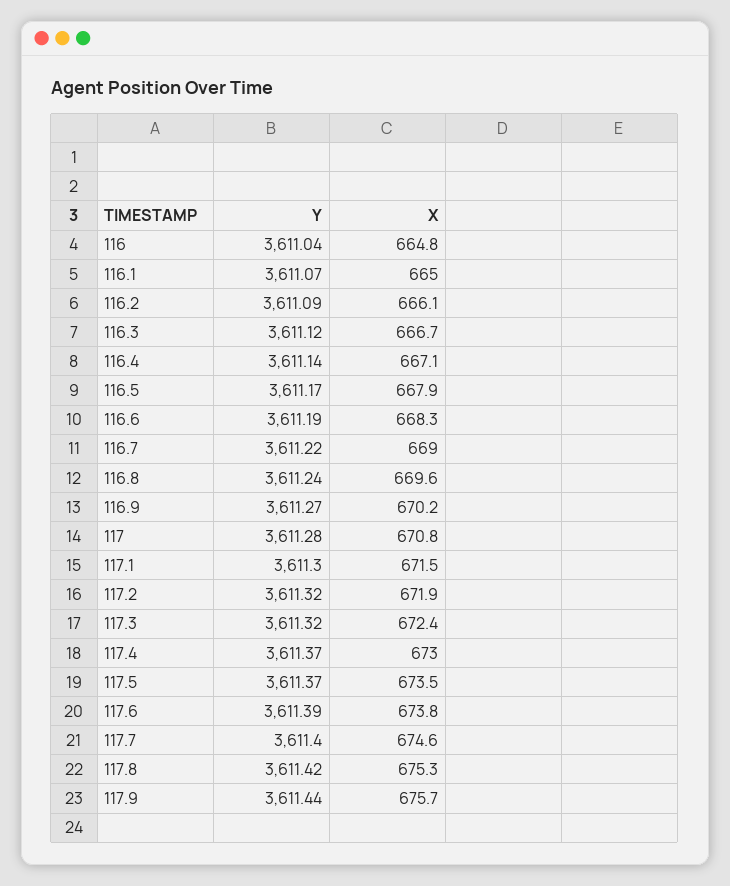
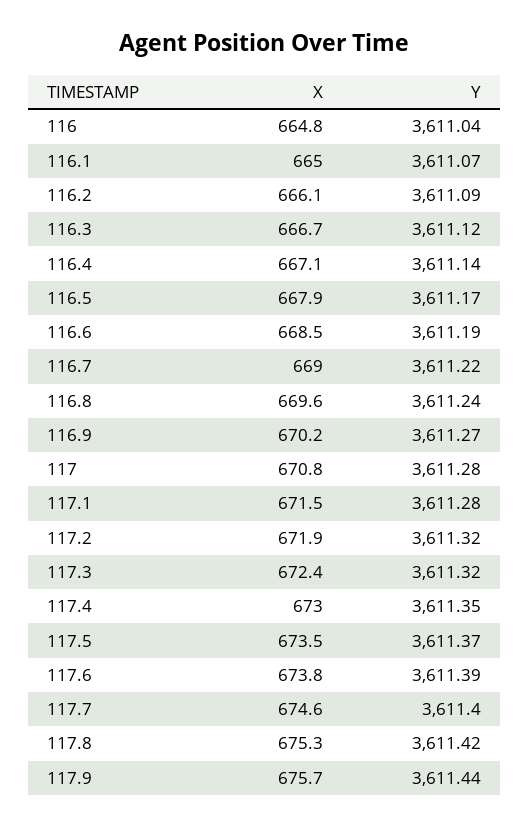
  {
    "Y": {
      "116": 3611.04,
      "116.1": 3611.07,
      "116.2": 3611.09,
      "116.3": 3611.12,
      "116.4": 3611.14,
      "116.5": 3611.17,
      "116.6": 3611.19,
      "116.7": 3611.22,
      "116.8": 3611.24,
      "116.9": 3611.27,
      "117": 3611.28,
-     "117.1": 3611.3,
+     "117.1": 3611.28,
      "117.2": 3611.32,
      "117.3": 3611.32,
-     "117.4": 3611.37,
+     "117.4": 3611.35,
      "117.5": 3611.37,
      "117.6": 3611.39,
      "117.7": 3611.4,
      "117.8": 3611.42,
      "117.9": 3611.44
    },
    "X": {
      "116": 664.8,
      "116.1": 665,
      "116.2": 666.1,
      "116.3": 666.7,
      "116.4": 667.1,
      "116.5": 667.9,
-     "116.6": 668.3,
+     "116.6": 668.5,
      "116.7": 669,
      "116.8": 669.6,
      "116.9": 670.2,
      "117": 670.8,
      "117.1": 671.5,
      "117.2": 671.9,
      "117.3": 672.4,
      "117.4": 673,
      "117.5": 673.5,
      "117.6": 673.8,
      "117.7": 674.6,
      "117.8": 675.3,
      "117.9": 675.7
    }
  }

